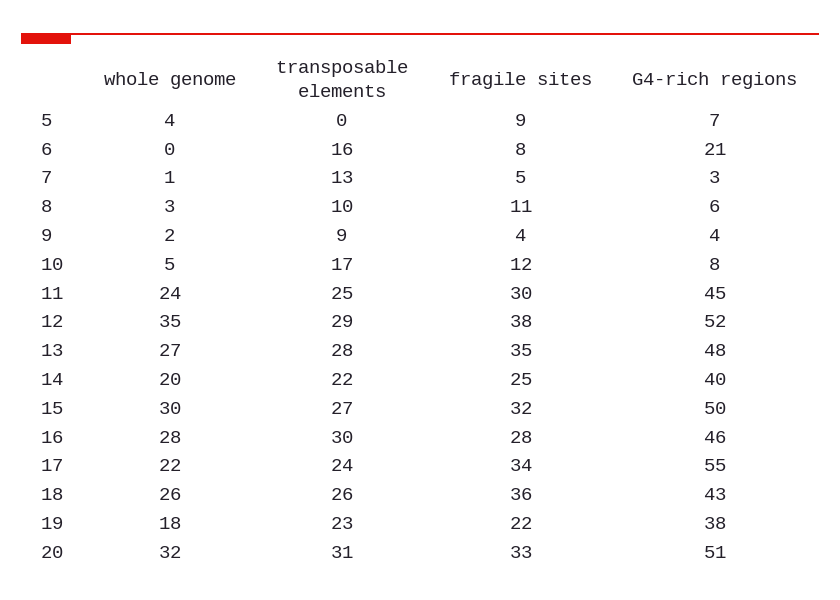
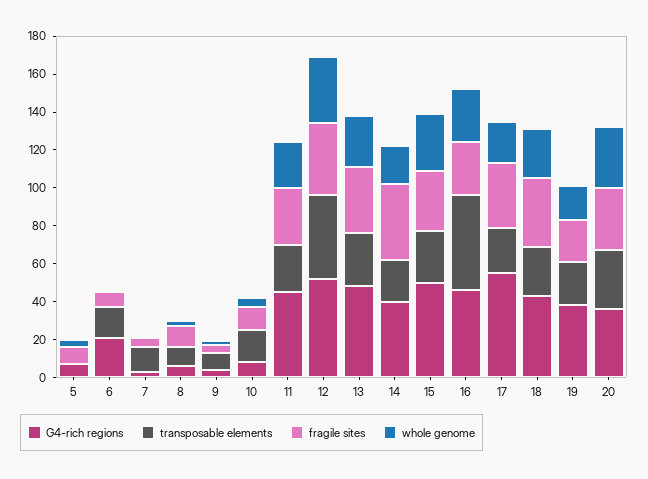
  {
    "whole genome": {
      "5": 4,
      "6": 0,
      "7": 1,
      "8": 3,
      "9": 2,
      "10": 5,
      "11": 24,
      "12": 35,
      "13": 27,
      "14": 20,
      "15": 30,
      "16": 28,
      "17": 22,
      "18": 26,
      "19": 18,
      "20": 32
    },
    "transposable elements": {
      "5": 0,
      "6": 16,
      "7": 13,
      "8": 10,
      "9": 9,
      "10": 17,
      "11": 25,
-     "12": 29,
+     "12": 45,
      "13": 28,
      "14": 22,
      "15": 27,
-     "16": 30,
+     "16": 50,
      "17": 24,
      "18": 26,
      "19": 23,
      "20": 31
    },
    "fragile sites": {
      "5": 9,
      "6": 8,
      "7": 5,
      "8": 11,
      "9": 4,
      "10": 12,
      "11": 30,
      "12": 38,
      "13": 35,
-     "14": 25,
+     "14": 40,
      "15": 32,
      "16": 28,
      "17": 34,
      "18": 36,
      "19": 22,
      "20": 33
    },
    "G4-rich regions": {
      "5": 7,
      "6": 21,
      "7": 3,
      "8": 6,
      "9": 4,
      "10": 8,
      "11": 45,
      "12": 52,
      "13": 48,
      "14": 40,
      "15": 50,
      "16": 46,
      "17": 55,
      "18": 43,
      "19": 38,
-     "20": 51
+     "20": 35
    }
  }

